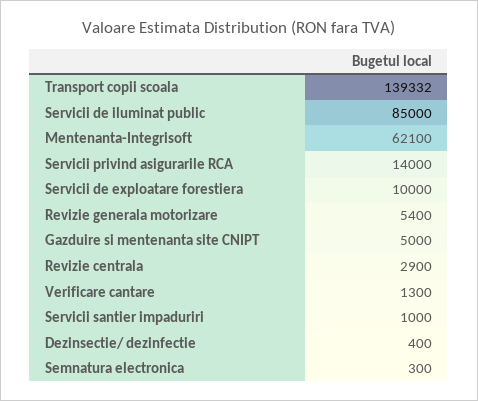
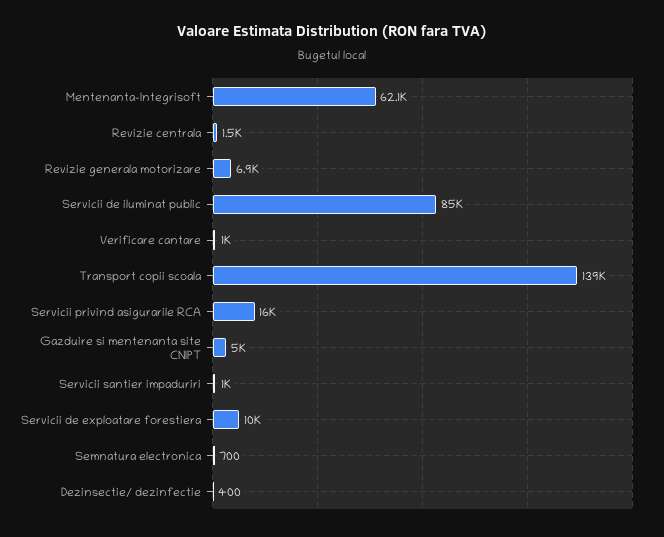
  {
    "Transport copii scoala": 139332,
    "Servicii de iluminat public": 85000,
    "Mentenanta-Integrisoft": 62100,
-   "Servicii privind asigurarile RCA": 14000,
+   "Servicii privind asigurarile RCA": 16000,
    "Servicii de exploatare forestiera": 10000,
-   "Revizie generala motorizare": 5400,
+   "Revizie generala motorizare": 6900,
    "Gazduire si mentenanta site CNIPT": 5000,
-   "Revizie centrala": 2900,
+   "Revizie centrala": 1500,
-   "Verificare cantare": 1300,
+   "Verificare cantare": 1000,
    "Servicii santier impaduriri": 1000,
    "Dezinsectie/ dezinfectie": 400,
-   "Semnatura electronica": 300
+   "Semnatura electronica": 700
  }

